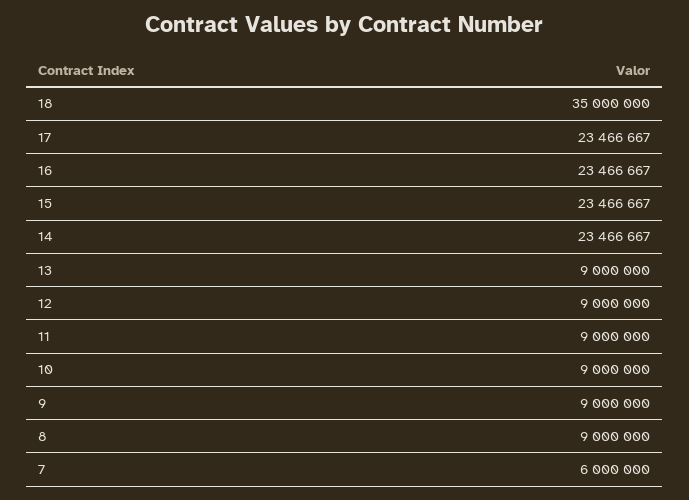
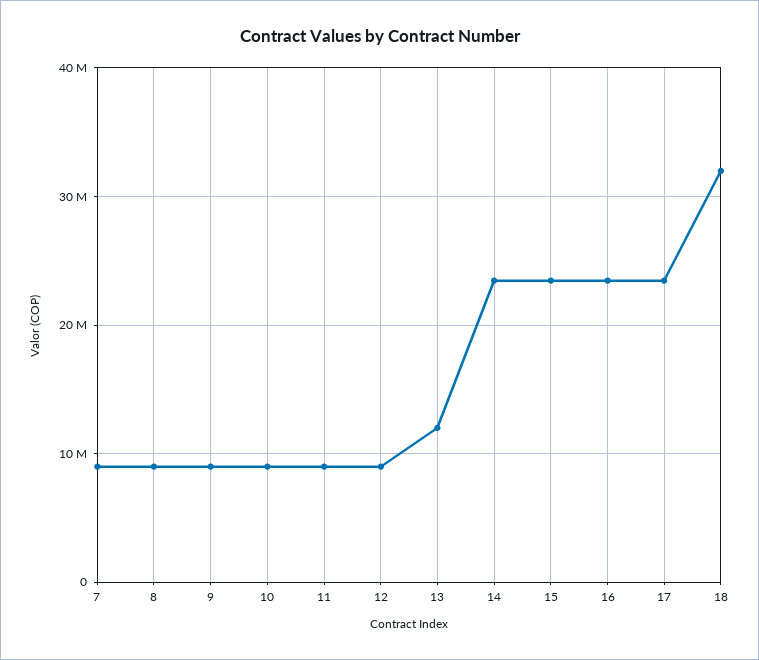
  {
-   "18": 35000000,
+   "18": 32000000,
    "17": 23466667,
    "16": 23466667,
    "15": 23466667,
    "14": 23466667,
-   "13": 9000000,
+   "13": 12000000,
    "12": 9000000,
    "11": 9000000,
    "10": 9000000,
    "9": 9000000,
    "8": 9000000,
-   "7": 6000000
+   "7": 9000000
  }

